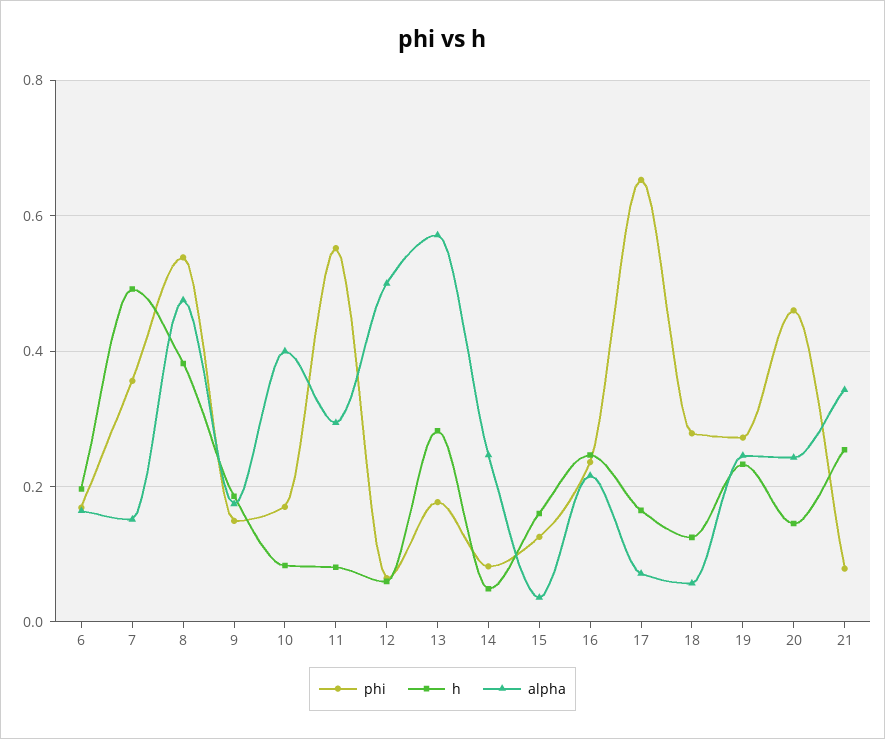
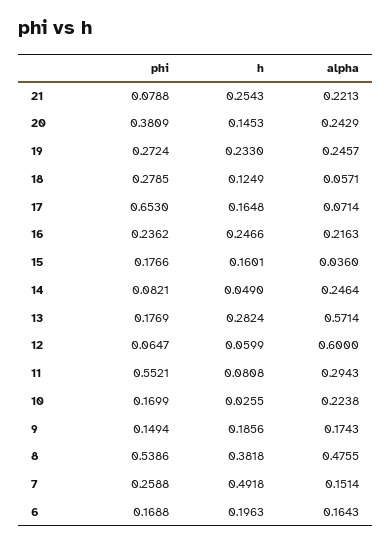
  {
    "phi": {
      "6": 0.1688,
-     "7": 0.36,
+     "7": 0.2588,
      "8": 0.5386,
      "9": 0.1494,
      "10": 0.1699,
      "11": 0.5521,
      "12": 0.0647,
      "13": 0.1769,
      "14": 0.0821,
-     "15": 0.12,
+     "15": 0.1766,
      "16": 0.2362,
      "17": 0.653,
      "18": 0.2785,
      "19": 0.2724,
-     "20": 0.46,
+     "20": 0.3809,
      "21": 0.0788
    },
    "h": {
      "6": 0.1963,
      "7": 0.4918,
      "8": 0.3818,
      "9": 0.1856,
-     "10": 0.08,
+     "10": 0.0255,
      "11": 0.0808,
      "12": 0.0599,
      "13": 0.2824,
      "14": 0.049,
      "15": 0.1601,
      "16": 0.2466,
      "17": 0.1648,
      "18": 0.1249,
      "19": 0.233,
      "20": 0.1453,
      "21": 0.2543
    },
    "alpha": {
      "6": 0.1643,
      "7": 0.1514,
      "8": 0.4755,
      "9": 0.1743,
-     "10": 0.4,
+     "10": 0.2238,
      "11": 0.2943,
-     "12": 0.5,
+     "12": 0.6,
      "13": 0.5714,
      "14": 0.2464,
      "15": 0.036,
      "16": 0.2163,
      "17": 0.0714,
      "18": 0.0571,
      "19": 0.2457,
      "20": 0.2429,
-     "21": 0.34
+     "21": 0.2213
    }
  }

